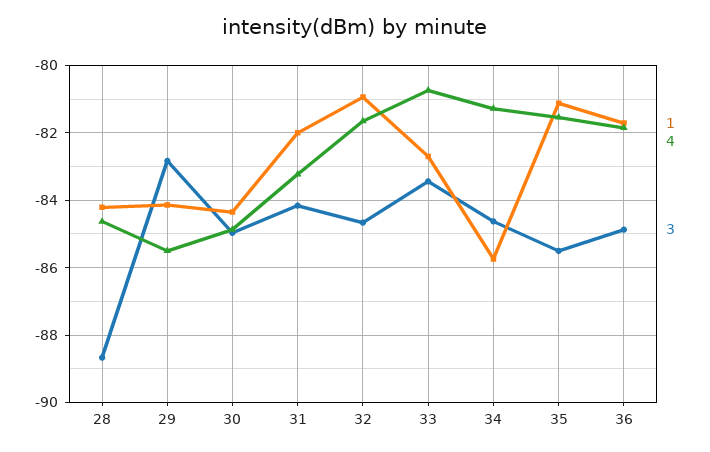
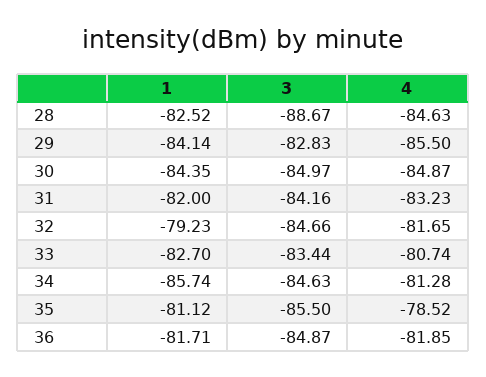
  {
    "1": {
-     "28": -84.2,
+     "28": -82.52,
      "29": -84.14,
      "30": -84.35,
      "31": -82,
-     "32": -81,
+     "32": -79.23,
      "33": -82.7,
      "34": -85.74,
      "35": -81.12,
      "36": -81.71
    },
    "4": {
      "28": -84.63,
      "29": -85.5,
      "30": -84.87,
      "31": -83.23,
      "32": -81.65,
      "33": -80.74,
      "34": -81.28,
-     "35": -81.6,
+     "35": -78.52,
      "36": -81.85
    },
    "3": {
      "28": -88.67,
      "29": -82.83,
      "30": -84.97,
      "31": -84.16,
      "32": -84.66,
      "33": -83.44,
      "34": -84.63,
      "35": -85.5,
      "36": -84.87
    }
  }

